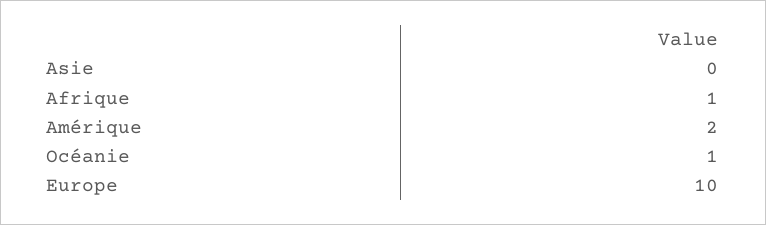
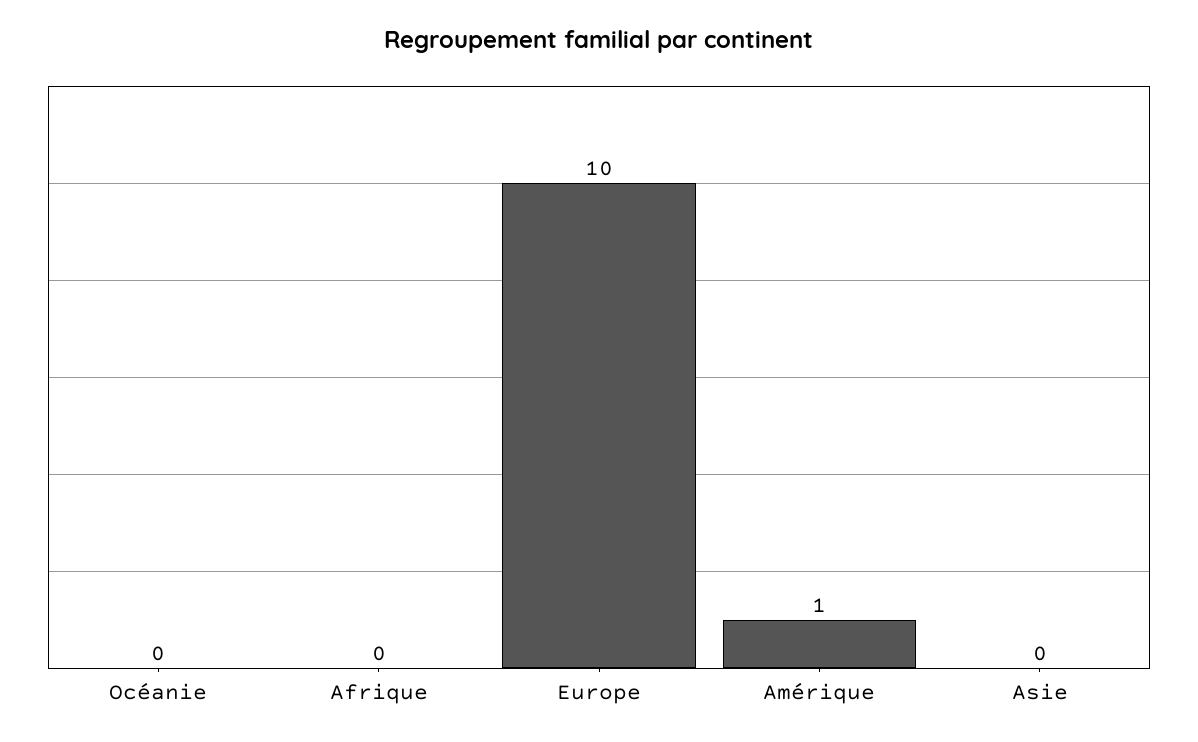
  {
    "Asie": 0,
-   "Afrique": 1,
+   "Afrique": 0,
-   "Amérique": 2,
+   "Amérique": 1,
-   "Océanie": 1,
+   "Océanie": 0,
    "Europe": 10
  }

